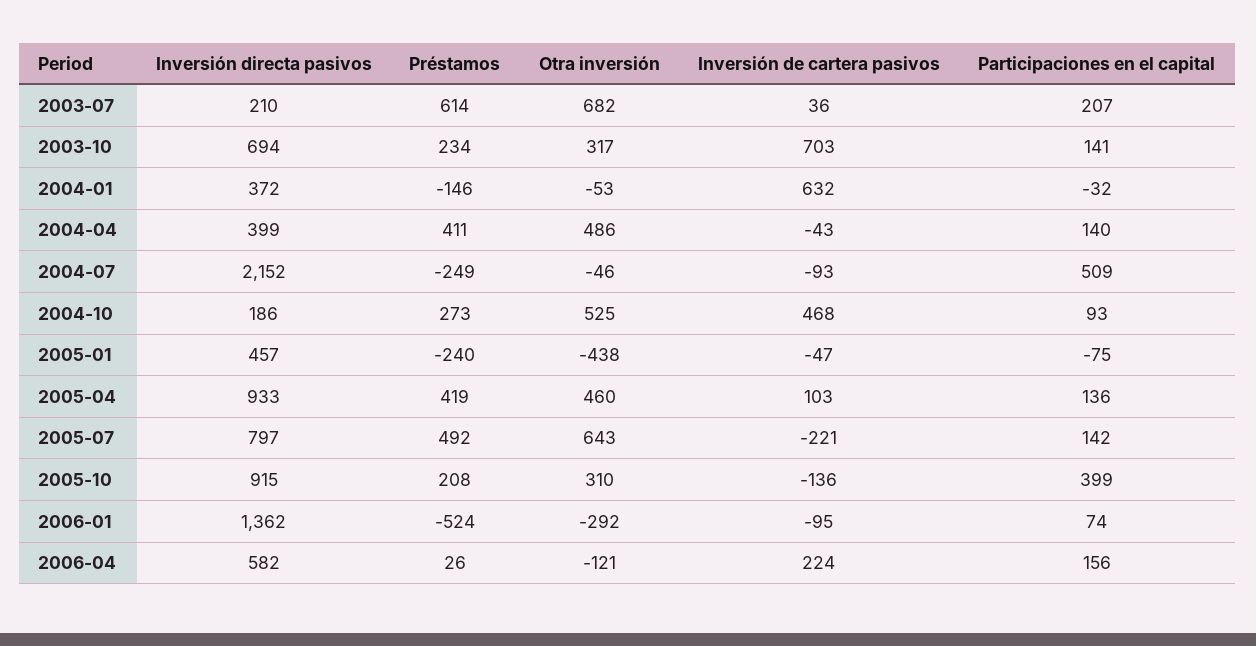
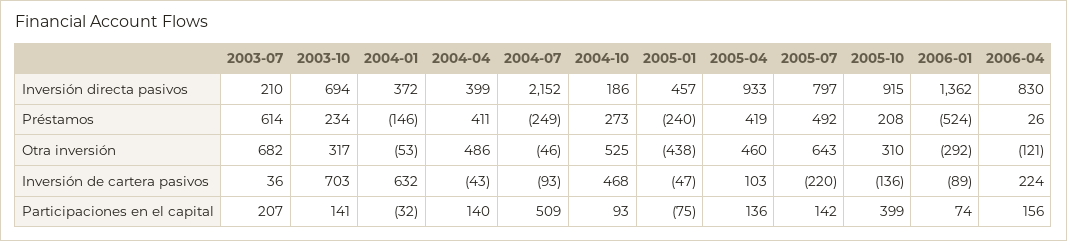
  {
    "Inversión directa pasivos": {
      "2003-07": 210,
      "2003-10": 694,
      "2004-01": 372,
      "2004-04": 399,
      "2004-07": 2152,
      "2004-10": 186,
      "2005-01": 457,
      "2005-04": 933,
      "2005-07": 797,
      "2005-10": 915,
      "2006-01": 1362,
-     "2006-04": 582
+     "2006-04": 830
    },
    "Préstamos": {
      "2003-07": 614,
      "2003-10": 234,
      "2004-01": -146,
      "2004-04": 411,
      "2004-07": -249,
      "2004-10": 273,
      "2005-01": -240,
      "2005-04": 419,
      "2005-07": 492,
      "2005-10": 208,
      "2006-01": -524,
      "2006-04": 26
    },
    "Otra inversión": {
      "2003-07": 682,
      "2003-10": 317,
      "2004-01": -53,
      "2004-04": 486,
      "2004-07": -46,
      "2004-10": 525,
      "2005-01": -438,
      "2005-04": 460,
      "2005-07": 643,
      "2005-10": 310,
      "2006-01": -292,
      "2006-04": -121
    },
    "Inversión de cartera pasivos": {
      "2003-07": 36,
      "2003-10": 703,
      "2004-01": 632,
      "2004-04": -43,
      "2004-07": -93,
      "2004-10": 468,
      "2005-01": -47,
      "2005-04": 103,
-     "2005-07": -221,
+     "2005-07": -220,
      "2005-10": -136,
-     "2006-01": -95,
+     "2006-01": -89,
      "2006-04": 224
    },
    "Participaciones en el capital": {
      "2003-07": 207,
      "2003-10": 141,
      "2004-01": -32,
      "2004-04": 140,
      "2004-07": 509,
      "2004-10": 93,
      "2005-01": -75,
      "2005-04": 136,
      "2005-07": 142,
      "2005-10": 399,
      "2006-01": 74,
      "2006-04": 156
    }
  }

